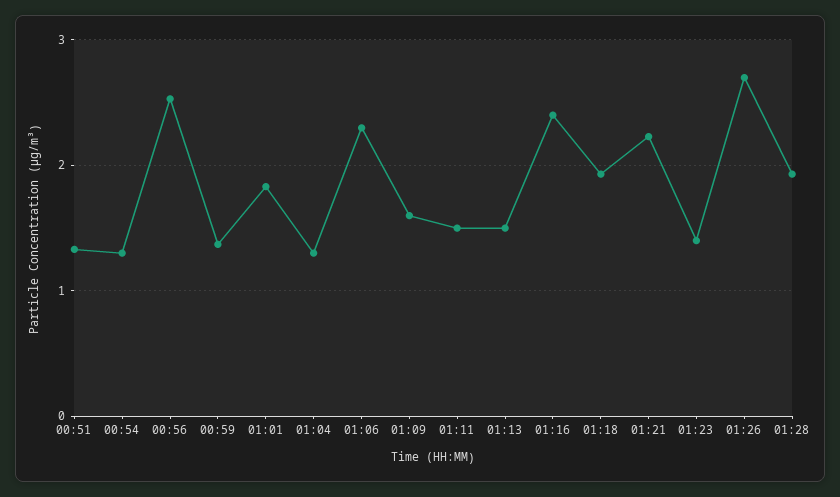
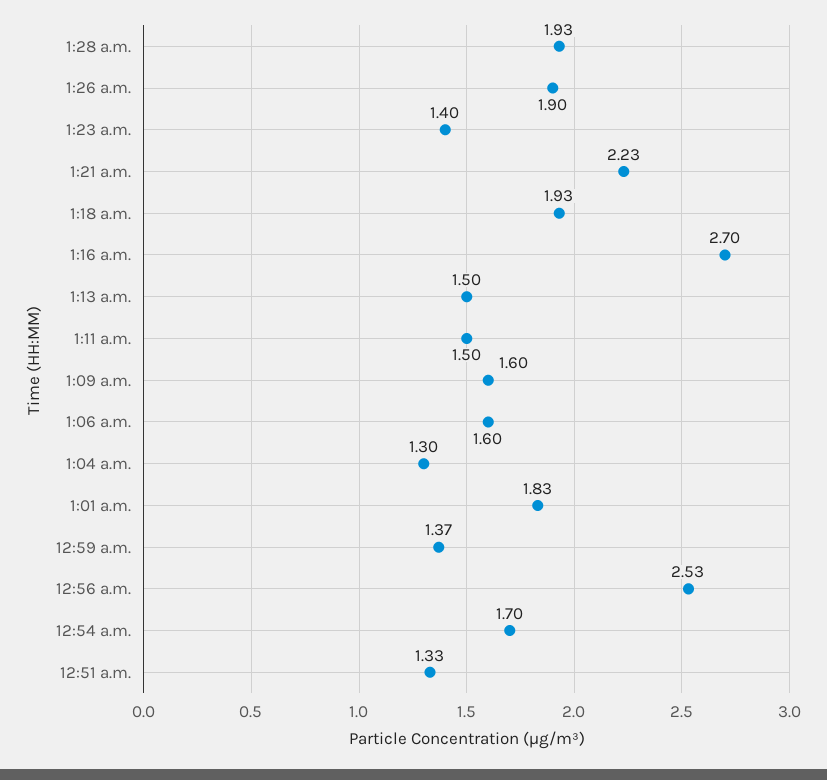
  {
    "00:51": 1.33,
-   "00:54": 1.3,
+   "00:54": 1.7,
    "00:56": 2.53,
    "00:59": 1.37,
    "01:01": 1.83,
    "01:04": 1.3,
-   "01:06": 2.3,
+   "01:06": 1.6,
    "01:09": 1.6,
    "01:11": 1.5,
    "01:13": 1.5,
-   "01:16": 2.4,
+   "01:16": 2.7,
    "01:18": 1.93,
    "01:21": 2.23,
    "01:23": 1.4,
-   "01:26": 2.7,
+   "01:26": 1.9,
    "01:28": 1.93
  }

